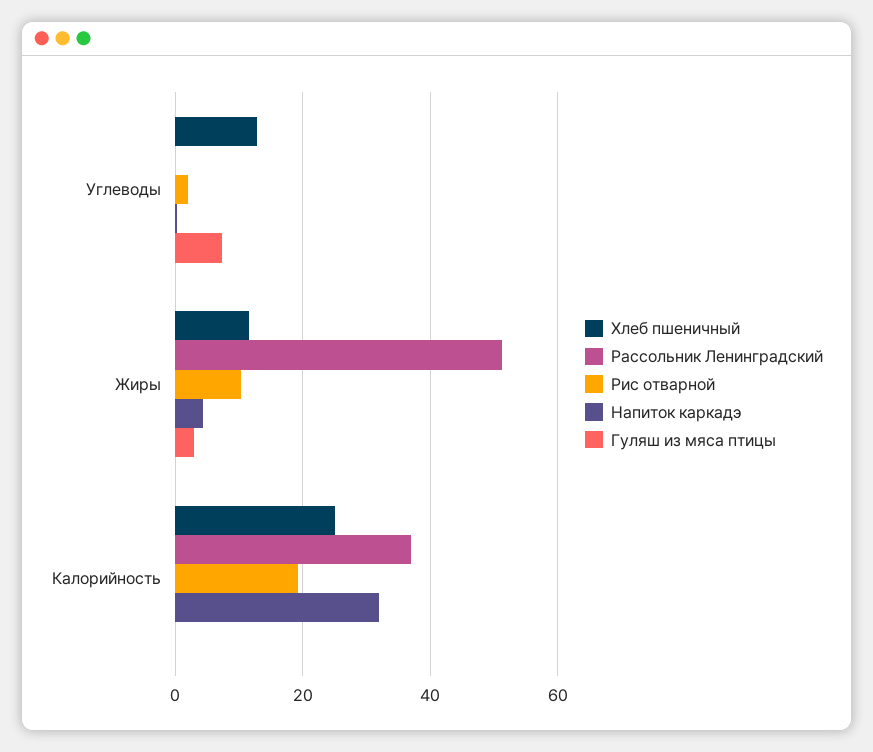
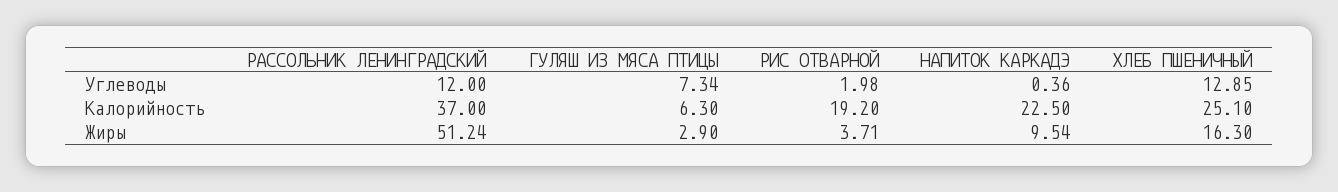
  {
    "Хлеб пшеничный": {
      "Углеводы": 12.85,
-     "Жиры": 12,
+     "Жиры": 16.3,
      "Калорийность": 25.1
    },
    "Рассольник Ленинградский": {
-     "Углеводы": 0,
+     "Углеводы": 12,
      "Жиры": 51.24,
      "Калорийность": 37
    },
    "Рис отварной": {
      "Углеводы": 1.98,
-     "Жиры": 10,
+     "Жиры": 3.71,
      "Калорийность": 19.2
    },
    "Напиток каркадэ": {
      "Углеводы": 0.36,
-     "Жиры": 4,
+     "Жиры": 9.54,
-     "Калорийность": 32
+     "Калорийность": 22.5
    },
    "Гуляш из мяса птицы": {
      "Углеводы": 7.34,
      "Жиры": 2.9,
-     "Калорийность": 0
+     "Калорийность": 6.3
    }
  }

